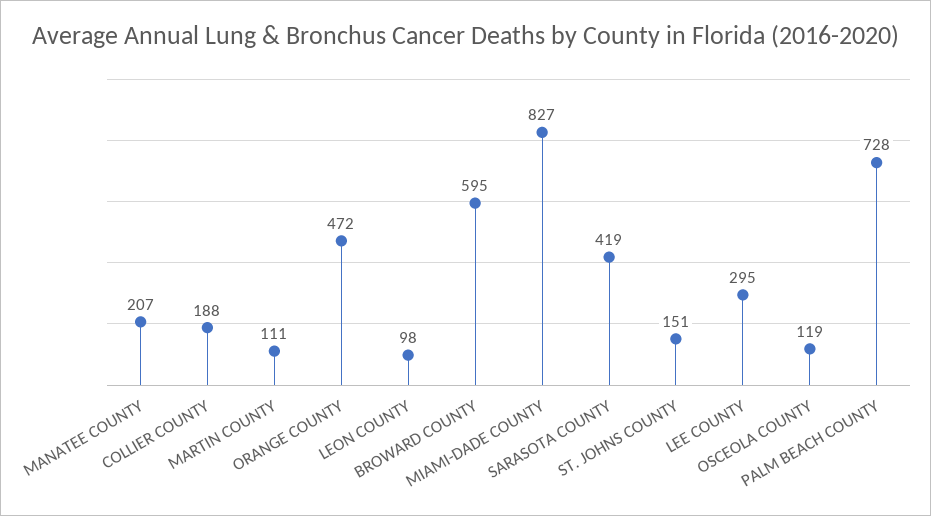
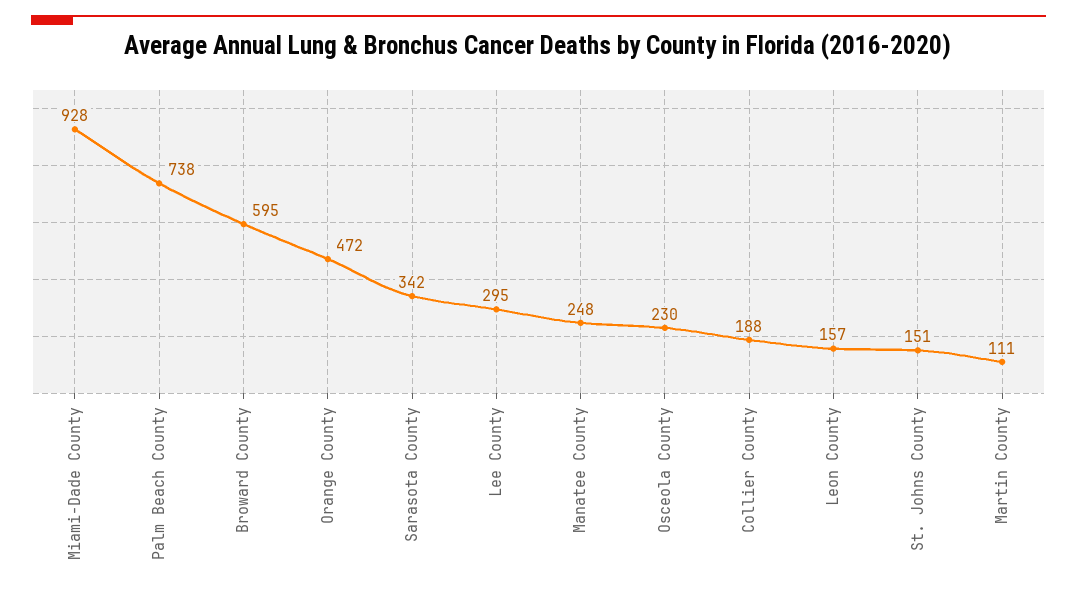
  {
-   "MANATEE COUNTY": 207,
+   "MANATEE COUNTY": 248,
    "COLLIER COUNTY": 188,
    "MARTIN COUNTY": 111,
    "ORANGE COUNTY": 472,
-   "LEON COUNTY": 98,
+   "LEON COUNTY": 157,
    "BROWARD COUNTY": 595,
-   "MIAMI-DADE COUNTY": 827,
+   "MIAMI-DADE COUNTY": 928,
-   "SARASOTA COUNTY": 419,
+   "SARASOTA COUNTY": 342,
    "ST. JOHNS COUNTY": 151,
    "LEE COUNTY": 295,
-   "OSCEOLA COUNTY": 119,
+   "OSCEOLA COUNTY": 230,
-   "PALM BEACH COUNTY": 728
+   "PALM BEACH COUNTY": 738
  }

